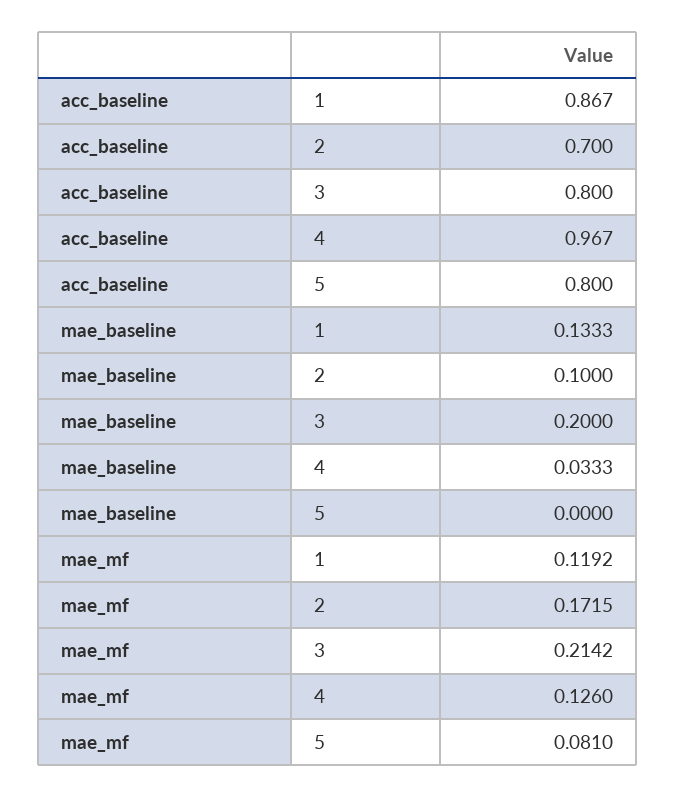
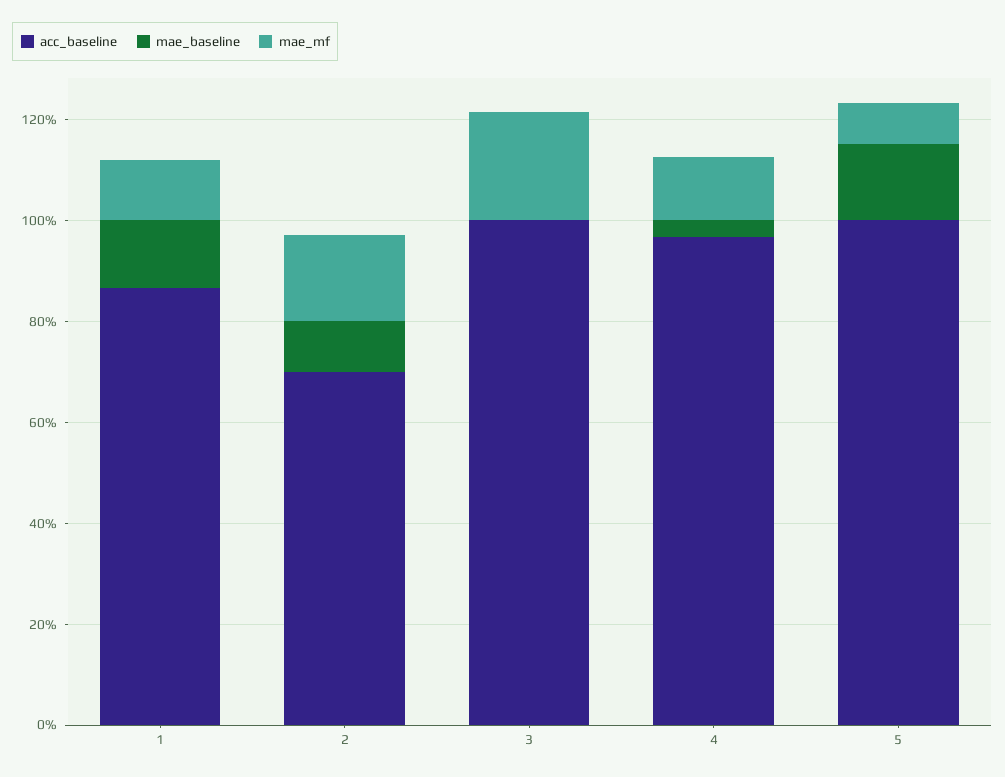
  {
    "acc_baseline": {
      "1": 0.867,
      "2": 0.7,
-     "3": 0.8,
+     "3": 1,
      "4": 0.967,
-     "5": 0.8
+     "5": 1
    },
    "mae_baseline": {
      "1": 0.1333,
      "2": 0.1,
-     "3": 0.2,
+     "3": 0,
      "4": 0.0333,
-     "5": 0
+     "5": 0.15
    },
    "mae_mf": {
      "1": 0.1192,
      "2": 0.1715,
      "3": 0.2142,
      "4": 0.126,
      "5": 0.081
    }
  }

